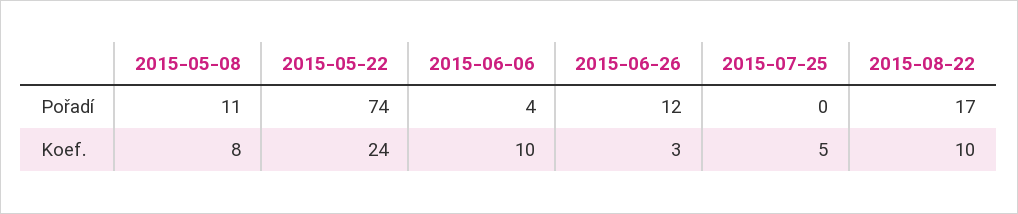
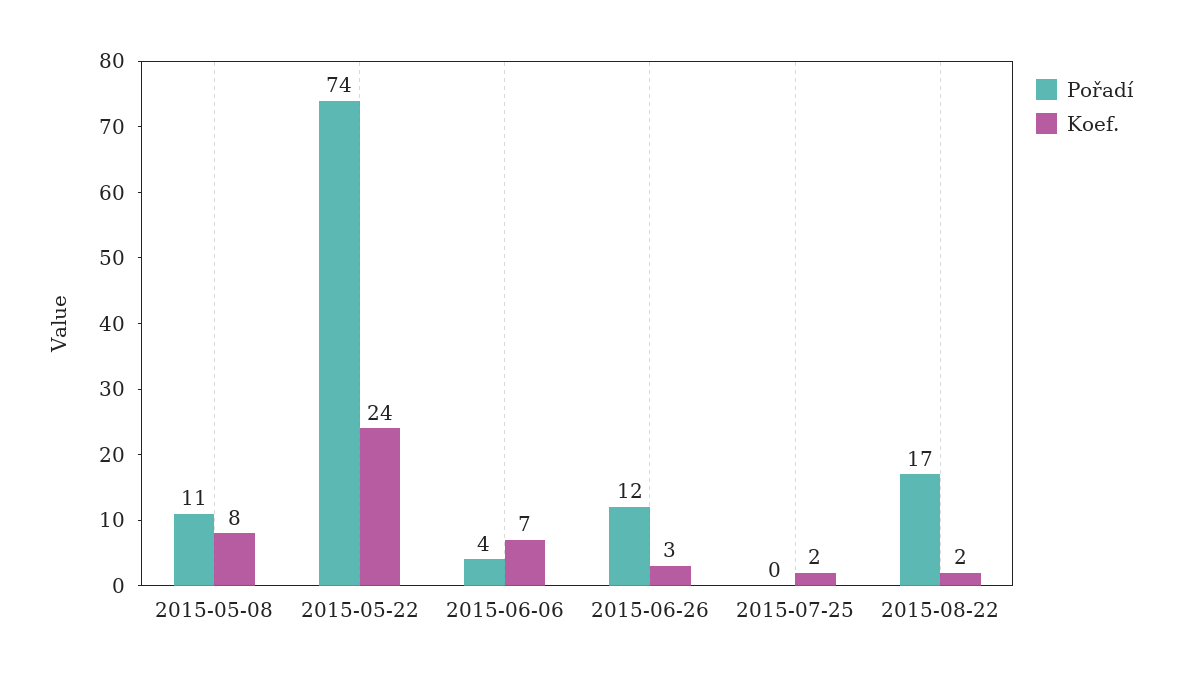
  {
    "Pořadí": {
      "2015-05-08": 11,
      "2015-05-22": 74,
      "2015-06-06": 4,
      "2015-06-26": 12,
      "2015-07-25": 0,
      "2015-08-22": 17
    },
    "Koef.": {
      "2015-05-08": 8,
      "2015-05-22": 24,
-     "2015-06-06": 10,
+     "2015-06-06": 7,
      "2015-06-26": 3,
-     "2015-07-25": 5,
+     "2015-07-25": 2,
-     "2015-08-22": 10
+     "2015-08-22": 2
    }
  }

